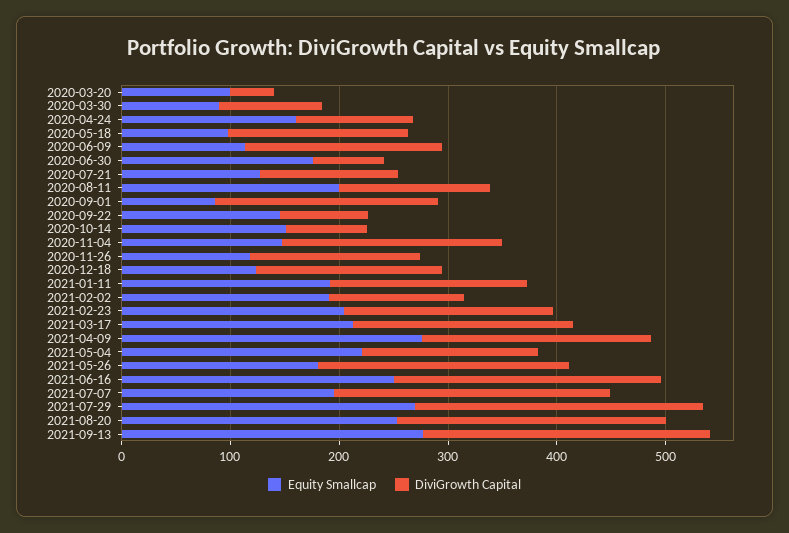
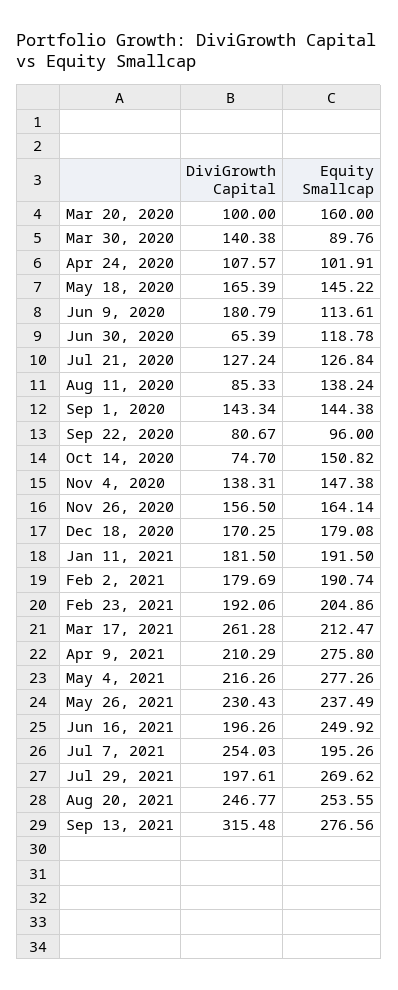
  {
    "Equity Smallcap": {
-     "2020-03-20": 100,
+     "2020-03-20": 160,
      "2020-03-30": 89.76,
-     "2020-04-24": 160,
+     "2020-04-24": 101.91,
-     "2020-05-18": 100,
+     "2020-05-18": 145.22,
      "2020-06-09": 113.61,
-     "2020-06-30": 180,
+     "2020-06-30": 118.78,
      "2020-07-21": 126.84,
-     "2020-08-11": 200,
+     "2020-08-11": 138.24,
-     "2020-09-01": 80,
+     "2020-09-01": 144.38,
-     "2020-09-22": 140,
+     "2020-09-22": 96,
      "2020-10-14": 150.82,
      "2020-11-04": 147.38,
-     "2020-11-26": 120,
+     "2020-11-26": 164.14,
-     "2020-12-18": 120,
+     "2020-12-18": 179.08,
      "2021-01-11": 191.5,
      "2021-02-02": 190.74,
      "2021-02-23": 204.86,
      "2021-03-17": 212.47,
      "2021-04-09": 275.8,
-     "2021-05-04": 220,
+     "2021-05-04": 277.26,
-     "2021-05-26": 180,
+     "2021-05-26": 237.49,
      "2021-06-16": 249.92,
      "2021-07-07": 195.26,
      "2021-07-29": 269.62,
      "2021-08-20": 253.55,
      "2021-09-13": 276.56
    },
    "DiviGrowth Capital": {
-     "2020-03-20": 40,
+     "2020-03-20": 100,
-     "2020-03-30": 100,
+     "2020-03-30": 140.38,
      "2020-04-24": 107.57,
      "2020-05-18": 165.39,
      "2020-06-09": 180.79,
      "2020-06-30": 65.39,
      "2020-07-21": 127.24,
-     "2020-08-11": 140,
+     "2020-08-11": 85.33,
-     "2020-09-01": 200,
+     "2020-09-01": 143.34,
      "2020-09-22": 80.67,
      "2020-10-14": 74.7,
-     "2020-11-04": 200,
+     "2020-11-04": 138.31,
      "2020-11-26": 156.5,
      "2020-12-18": 170.25,
      "2021-01-11": 181.5,
-     "2021-02-02": 120,
+     "2021-02-02": 179.69,
      "2021-02-23": 192.06,
-     "2021-03-17": 200,
+     "2021-03-17": 261.28,
      "2021-04-09": 210.29,
-     "2021-05-04": 160,
+     "2021-05-04": 216.26,
      "2021-05-26": 230.43,
-     "2021-06-16": 240,
+     "2021-06-16": 196.26,
      "2021-07-07": 254.03,
-     "2021-07-29": 260,
+     "2021-07-29": 197.61,
      "2021-08-20": 246.77,
-     "2021-09-13": 260
+     "2021-09-13": 315.48
    }
  }

